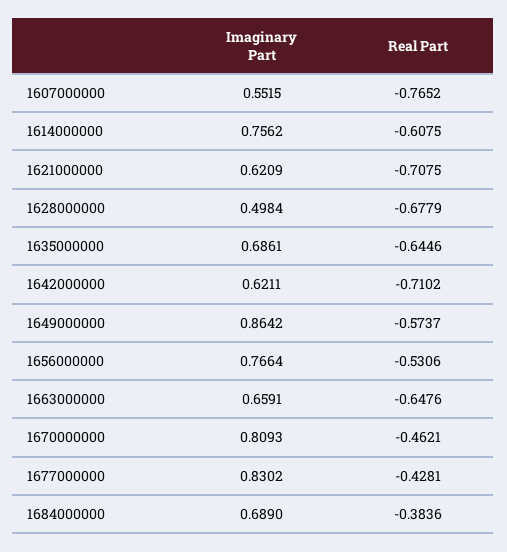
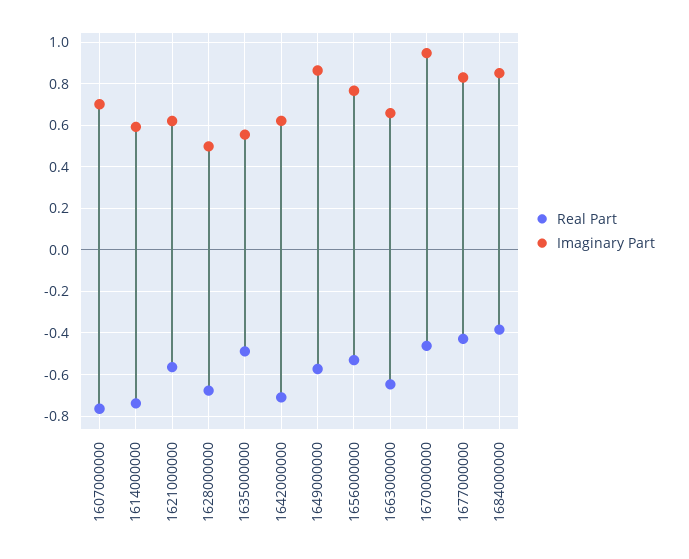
  {
    "Imaginary Part": {
-     "1607000000": 0.5515,
+     "1607000000": 0.7,
-     "1614000000": 0.7562,
+     "1614000000": 0.6,
      "1621000000": 0.6209,
      "1628000000": 0.4984,
-     "1635000000": 0.6861,
+     "1635000000": 0.55,
      "1642000000": 0.6211,
      "1649000000": 0.8642,
      "1656000000": 0.7664,
      "1663000000": 0.6591,
-     "1670000000": 0.8093,
+     "1670000000": 0.95,
      "1677000000": 0.8302,
-     "1684000000": 0.689
+     "1684000000": 0.85
    },
    "Real Part": {
      "1607000000": -0.7652,
-     "1614000000": -0.6075,
+     "1614000000": -0.75,
-     "1621000000": -0.7075,
+     "1621000000": -0.55,
      "1628000000": -0.6779,
-     "1635000000": -0.6446,
+     "1635000000": -0.5,
      "1642000000": -0.7102,
      "1649000000": -0.5737,
      "1656000000": -0.5306,
      "1663000000": -0.6476,
      "1670000000": -0.4621,
      "1677000000": -0.4281,
      "1684000000": -0.3836
    }
  }

